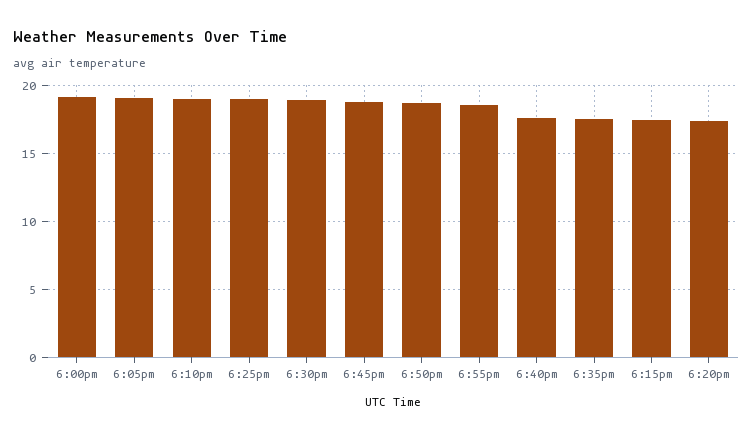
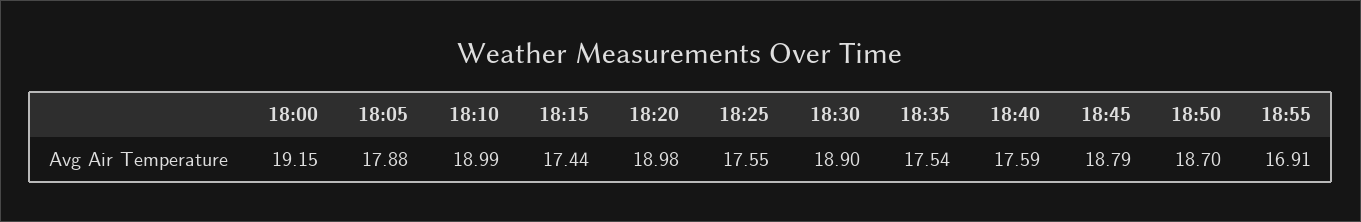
  {
    "6:00pm": 19.15,
-   "6:05pm": 19,
+   "6:05pm": 17.88,
    "6:10pm": 18.99,
-   "6:25pm": 19,
+   "6:25pm": 17.55,
    "6:30pm": 18.9,
    "6:45pm": 18.79,
    "6:50pm": 18.7,
-   "6:55pm": 18.5,
+   "6:55pm": 16.91,
    "6:40pm": 17.59,
    "6:35pm": 17.54,
    "6:15pm": 17.44,
-   "6:20pm": 17.5
+   "6:20pm": 18.98
  }

